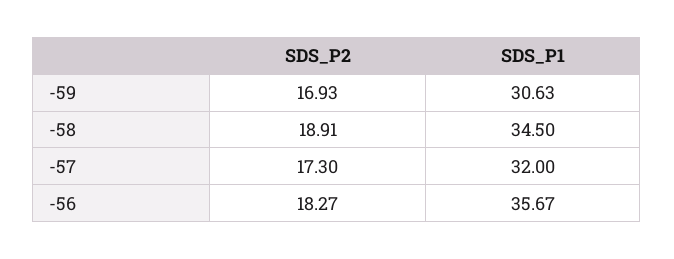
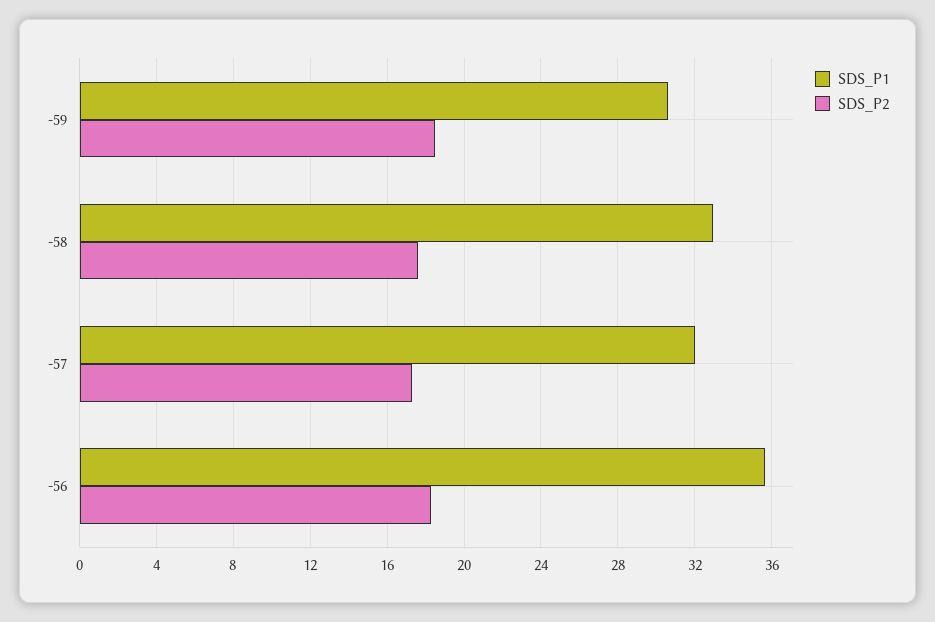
  {
    "SDS_P2": {
-     "-59": 16.93,
+     "-59": 18.5,
-     "-58": 18.91,
+     "-58": 17.5,
      "-57": 17.3,
      "-56": 18.27
    },
    "SDS_P1": {
      "-59": 30.63,
-     "-58": 34.5,
+     "-58": 33,
      "-57": 32,
      "-56": 35.67
    }
  }

